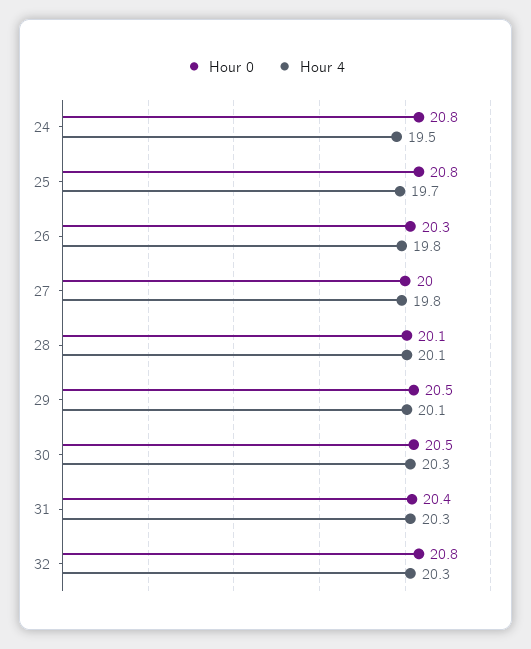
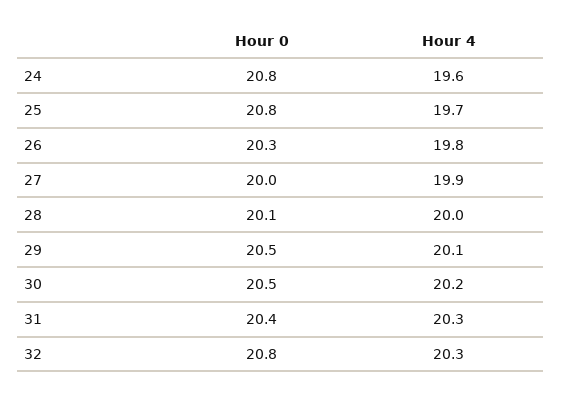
  {
    "Hour 0": {
      "24": 20.8,
      "25": 20.8,
      "26": 20.3,
      "27": 20,
      "28": 20.1,
      "29": 20.5,
      "30": 20.5,
      "31": 20.4,
      "32": 20.8
    },
    "Hour 4": {
-     "24": 19.5,
+     "24": 19.6,
      "25": 19.7,
      "26": 19.8,
-     "27": 19.8,
+     "27": 19.9,
-     "28": 20.1,
+     "28": 20,
      "29": 20.1,
-     "30": 20.3,
+     "30": 20.2,
      "31": 20.3,
      "32": 20.3
    }
  }

